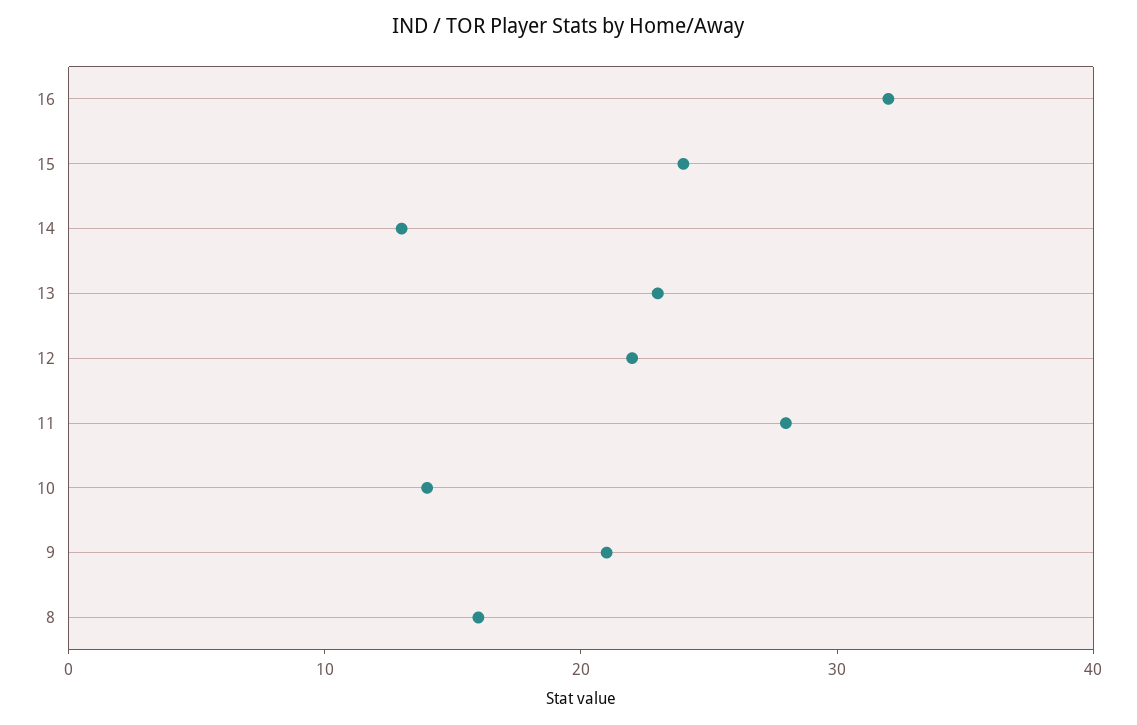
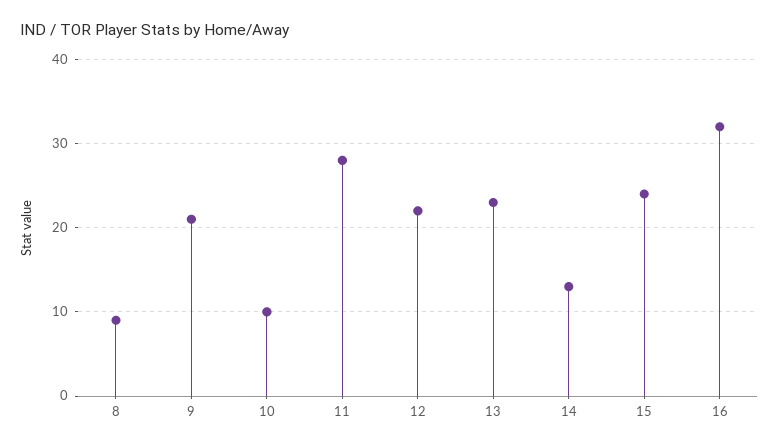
  {
    "16": 32,
    "15": 24,
    "14": 13,
    "13": 23,
    "12": 22,
    "11": 28,
-   "10": 14,
+   "10": 10,
    "9": 21,
-   "8": 16
+   "8": 9
  }

